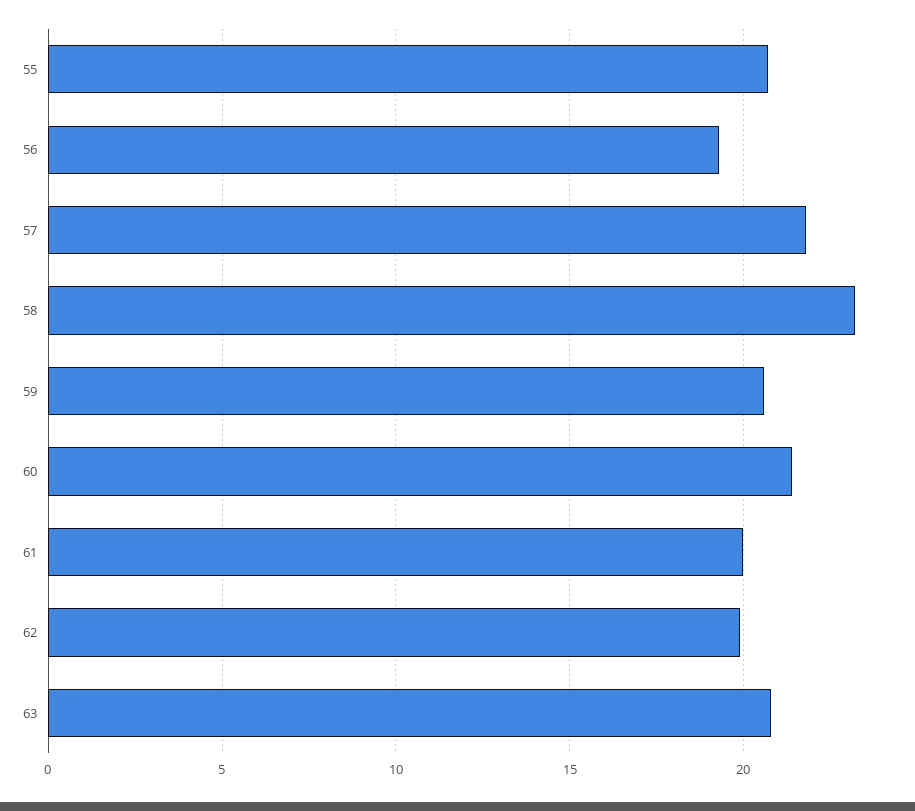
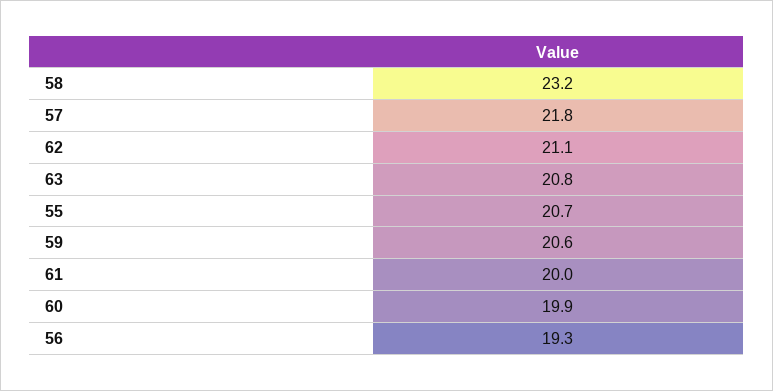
  {
    "55": 20.7,
    "56": 19.3,
    "57": 21.8,
    "58": 23.2,
    "59": 20.6,
-   "60": 21.5,
+   "60": 19.9,
    "61": 20,
-   "62": 20,
+   "62": 21.1,
    "63": 20.8
  }

